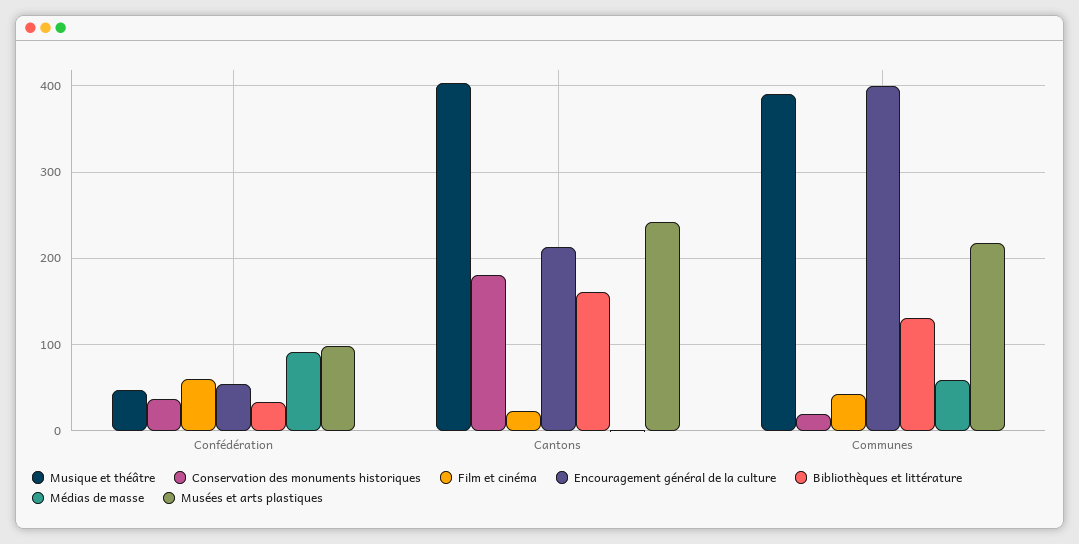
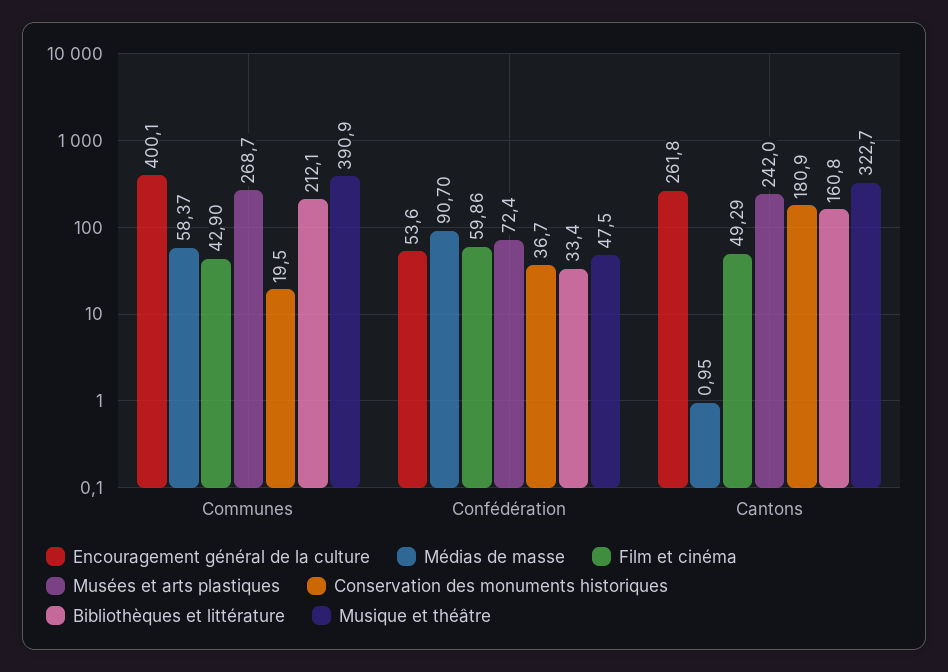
  {
    "Musique et théâtre": {
      "Confédération": 47.5,
-     "Cantons": 400,
+     "Cantons": 322.7,
      "Communes": 390.9
    },
    "Conservation des monuments historiques": {
      "Confédération": 36.7,
      "Cantons": 180.9,
      "Communes": 19.5
    },
    "Film et cinéma": {
      "Confédération": 59.86,
-     "Cantons": 20,
+     "Cantons": 49.29,
      "Communes": 42.9
    },
    "Encouragement général de la culture": {
      "Confédération": 53.6,
-     "Cantons": 210,
+     "Cantons": 261.8,
      "Communes": 400.1
    },
    "Bibliothèques et littérature": {
      "Confédération": 33.4,
      "Cantons": 160.8,
-     "Communes": 130
+     "Communes": 212.1
    },
    "Médias de masse": {
      "Confédération": 90.7,
      "Cantons": 0.95,
      "Communes": 58.37
    },
    "Musées et arts plastiques": {
-     "Confédération": 100,
+     "Confédération": 72.4,
      "Cantons": 242,
-     "Communes": 220
+     "Communes": 268.7
    }
  }

